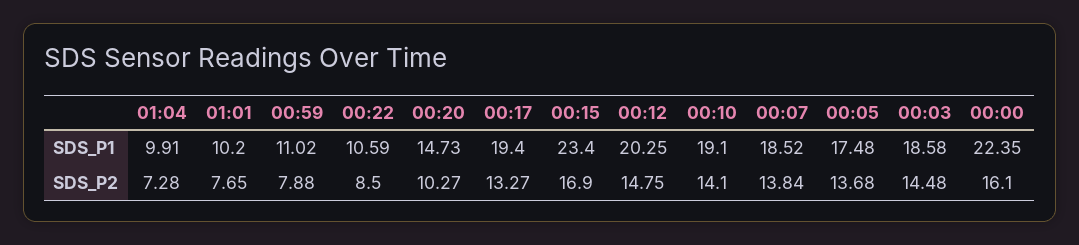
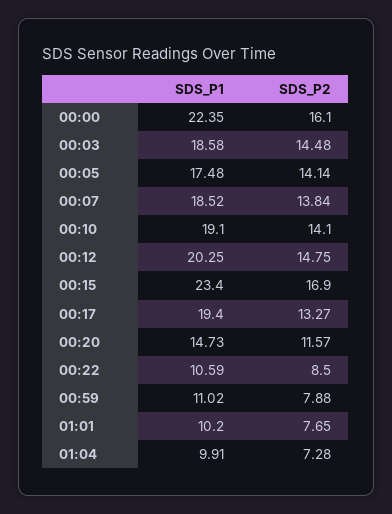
  {
    "01:04": {
      "SDS_P1": 9.91,
      "SDS_P2": 7.28
    },
    "01:01": {
      "SDS_P1": 10.2,
      "SDS_P2": 7.65
    },
    "00:59": {
      "SDS_P1": 11.02,
      "SDS_P2": 7.88
    },
    "00:22": {
      "SDS_P1": 10.59,
      "SDS_P2": 8.5
    },
    "00:20": {
      "SDS_P1": 14.73,
-     "SDS_P2": 10.27
+     "SDS_P2": 11.57
    },
    "00:17": {
      "SDS_P1": 19.4,
      "SDS_P2": 13.27
    },
    "00:15": {
      "SDS_P1": 23.4,
      "SDS_P2": 16.9
    },
    "00:12": {
      "SDS_P1": 20.25,
      "SDS_P2": 14.75
    },
    "00:10": {
      "SDS_P1": 19.1,
      "SDS_P2": 14.1
    },
    "00:07": {
      "SDS_P1": 18.52,
      "SDS_P2": 13.84
    },
    "00:05": {
      "SDS_P1": 17.48,
-     "SDS_P2": 13.68
+     "SDS_P2": 14.14
    },
    "00:03": {
      "SDS_P1": 18.58,
      "SDS_P2": 14.48
    },
    "00:00": {
      "SDS_P1": 22.35,
      "SDS_P2": 16.1
    }
  }

